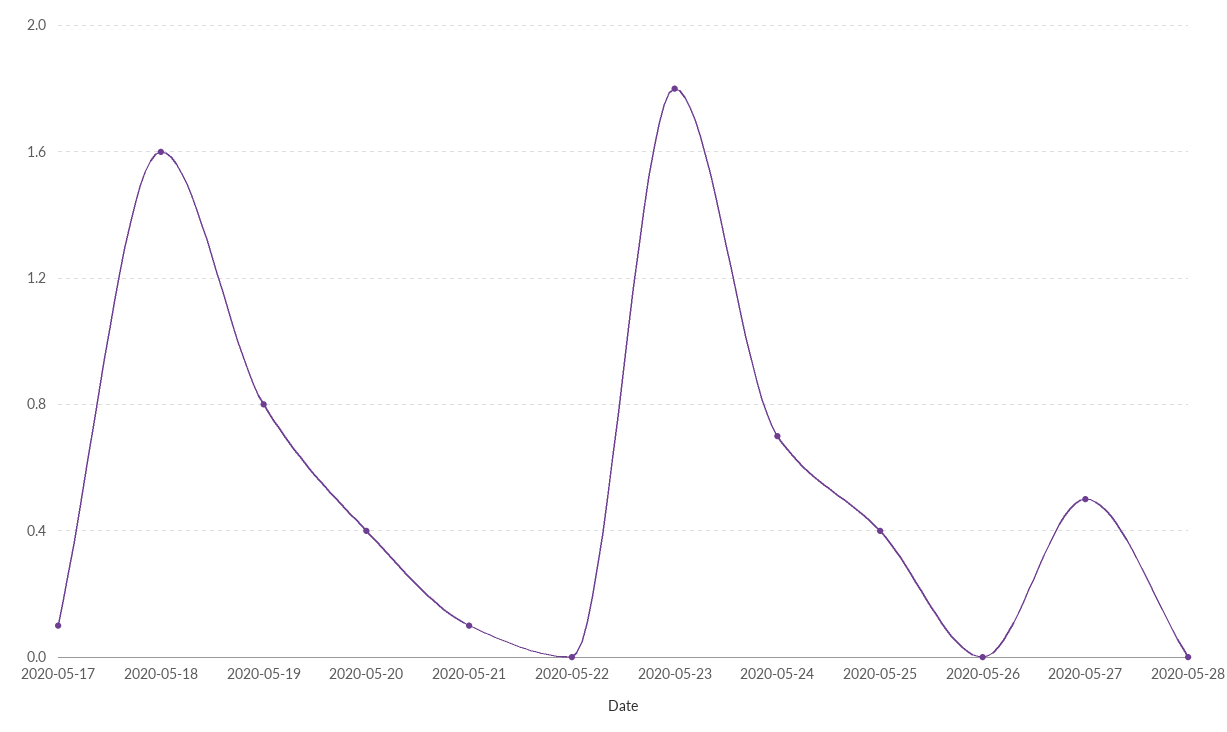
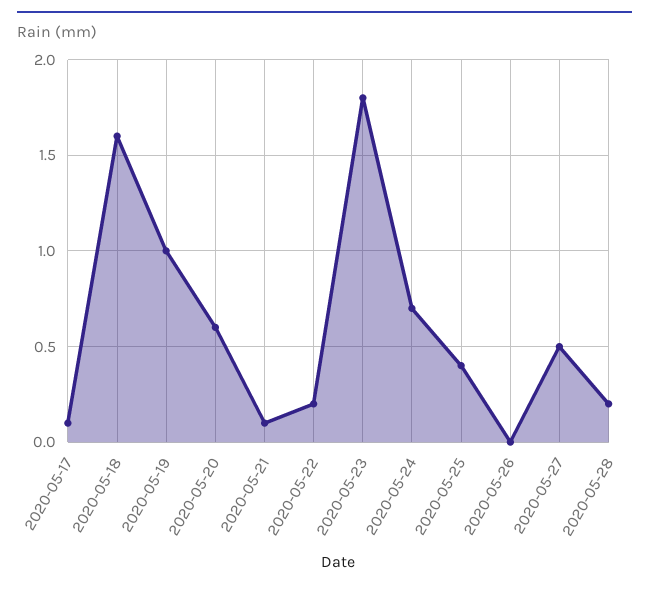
  {
    "2020-05-17": 0.1,
    "2020-05-18": 1.6,
-   "2020-05-19": 0.8,
+   "2020-05-19": 1,
-   "2020-05-20": 0.4,
+   "2020-05-20": 0.6,
    "2020-05-21": 0.1,
-   "2020-05-22": 0,
+   "2020-05-22": 0.2,
    "2020-05-23": 1.8,
    "2020-05-24": 0.7,
    "2020-05-25": 0.4,
    "2020-05-26": 0,
    "2020-05-27": 0.5,
-   "2020-05-28": 0
+   "2020-05-28": 0.2
  }

